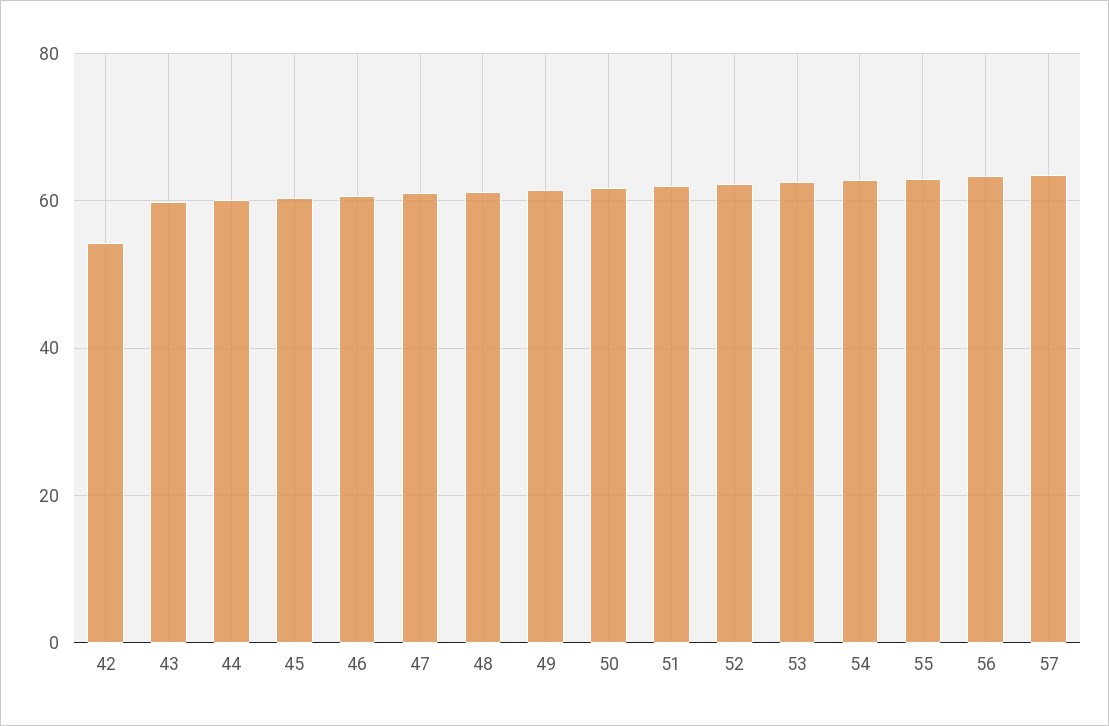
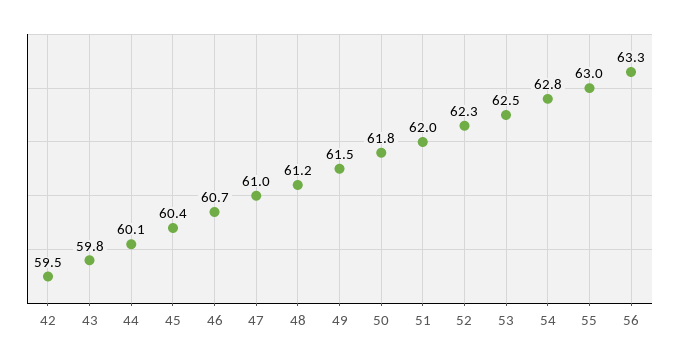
  {
-   "42": 54,
+   "42": 59.5,
    "43": 59.8,
    "44": 60.1,
    "45": 60.4,
    "46": 60.7,
    "47": 61,
    "48": 61.2,
    "49": 61.5,
    "50": 61.8,
    "51": 62,
    "52": 62.3,
    "53": 62.5,
    "54": 62.8,
    "55": 63,
-   "56": 63.3,
+   "56": 63.3
-   "57": 64
  }

